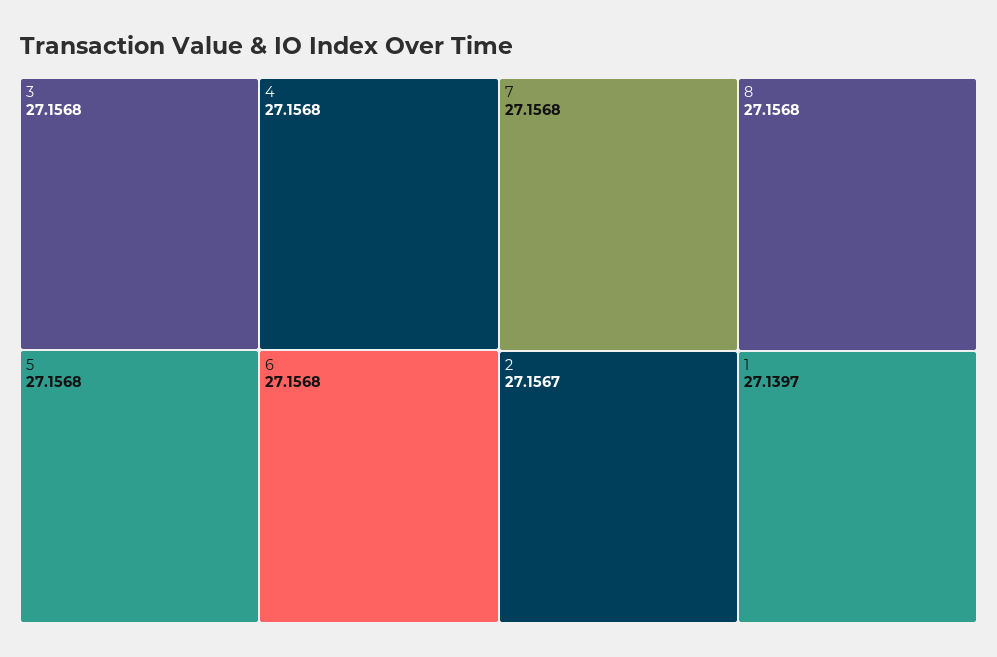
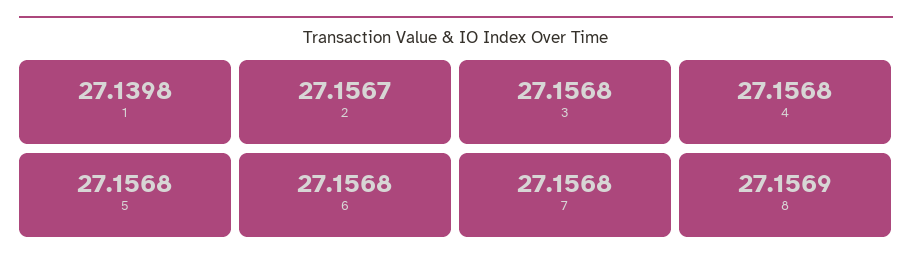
  {
    "3": 27.1568,
    "4": 27.1568,
    "5": 27.1568,
    "6": 27.1568,
    "7": 27.1568,
-   "8": 27.1568,
+   "8": 27.1569,
    "2": 27.1567,
-   "1": 27.1397
+   "1": 27.1398
  }

